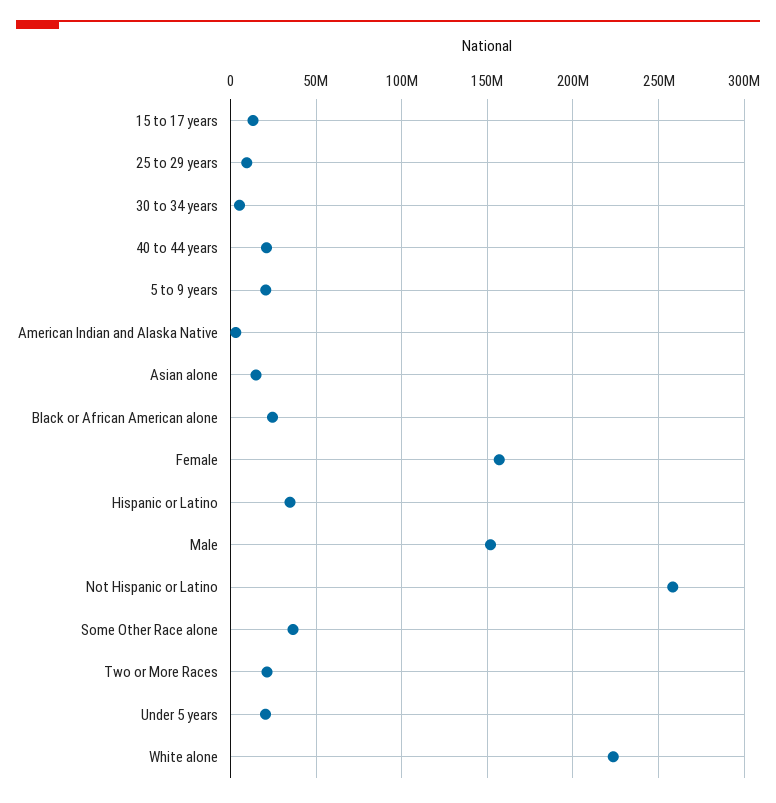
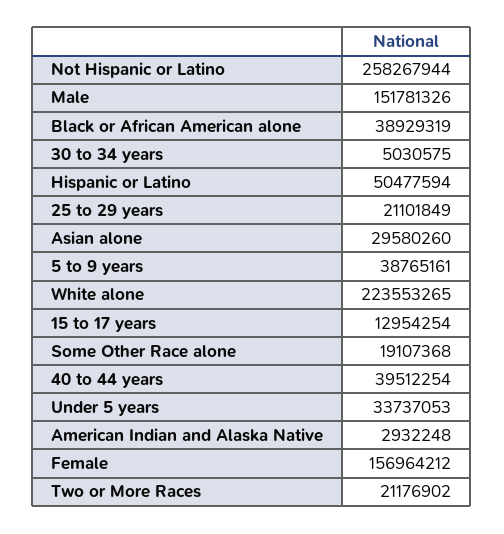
  {
    "15 to 17 years": 12954254,
-   "25 to 29 years": 10000000,
+   "25 to 29 years": 21101849,
    "30 to 34 years": 5030575,
-   "40 to 44 years": 20000000,
+   "40 to 44 years": 39512254,
-   "5 to 9 years": 20000000,
+   "5 to 9 years": 38765161,
    "American Indian and Alaska Native": 2932248,
-   "Asian alone": 15000000,
+   "Asian alone": 29580260,
-   "Black or African American alone": 25000000,
+   "Black or African American alone": 38929319,
    "Female": 156964212,
-   "Hispanic or Latino": 35000000,
+   "Hispanic or Latino": 50477594,
    "Male": 151781326,
    "Not Hispanic or Latino": 258267944,
-   "Some Other Race alone": 35000000,
+   "Some Other Race alone": 19107368,
    "Two or More Races": 21176902,
-   "Under 5 years": 20000000,
+   "Under 5 years": 33737053,
    "White alone": 223553265
  }

